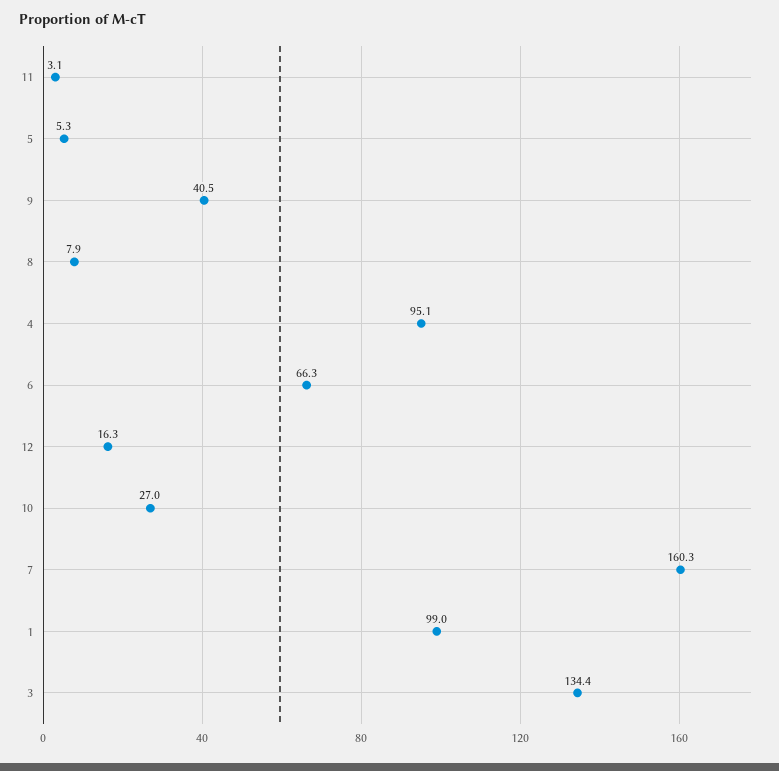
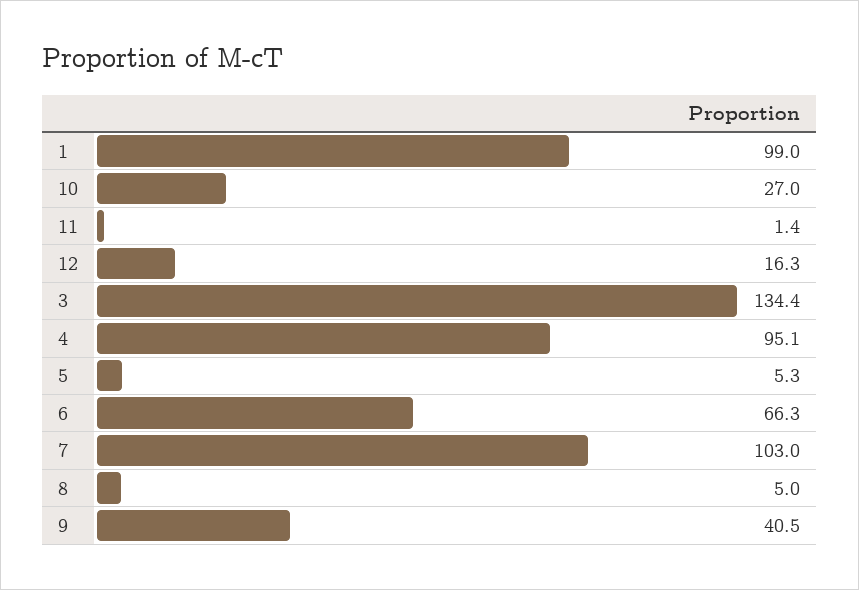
  {
-   "11": 3.1,
+   "11": 1.4,
    "5": 5.3,
    "9": 40.5,
-   "8": 7.9,
+   "8": 5,
    "4": 95.1,
    "6": 66.3,
    "12": 16.3,
    "10": 27,
-   "7": 160.3,
+   "7": 103,
    "1": 99,
    "3": 134.4
  }

